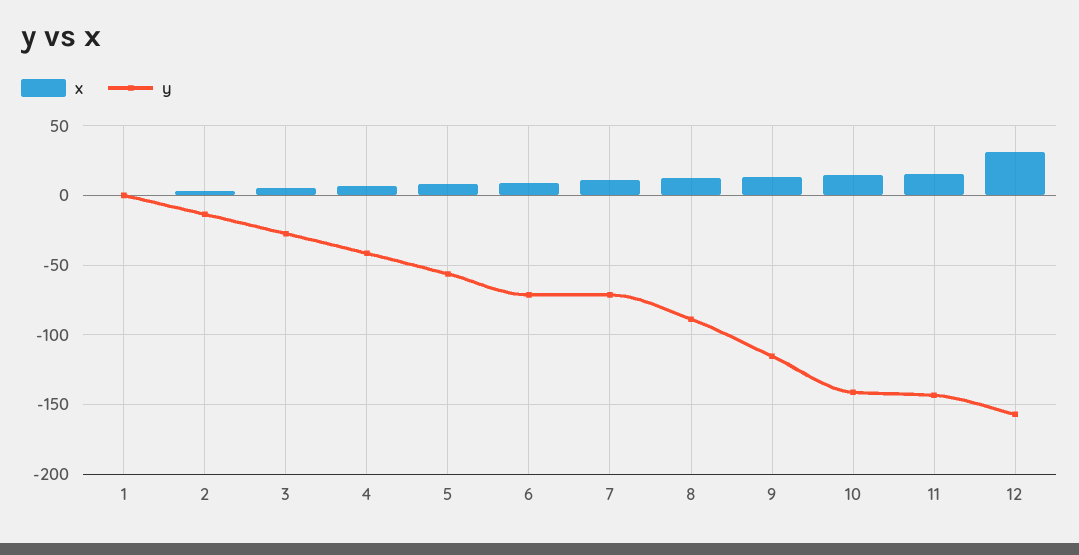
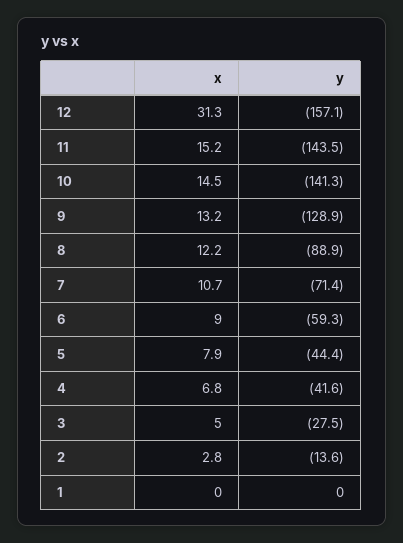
  {
    "x": {
      "1": 0,
      "2": 2.8,
      "3": 5,
      "4": 6.8,
      "5": 7.9,
      "6": 9,
      "7": 10.7,
      "8": 12.2,
      "9": 13.2,
      "10": 14.5,
      "11": 15.2,
      "12": 31.3
    },
    "y": {
      "1": 0,
      "2": -13.6,
      "3": -27.5,
      "4": -41.6,
-     "5": -55,
+     "5": -44.4,
-     "6": -70,
+     "6": -59.3,
      "7": -71.4,
      "8": -88.9,
-     "9": -115,
+     "9": -128.9,
      "10": -141.3,
      "11": -143.5,
      "12": -157.1
    }
  }

